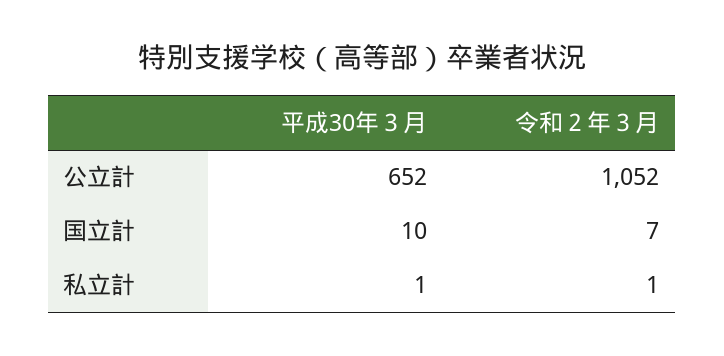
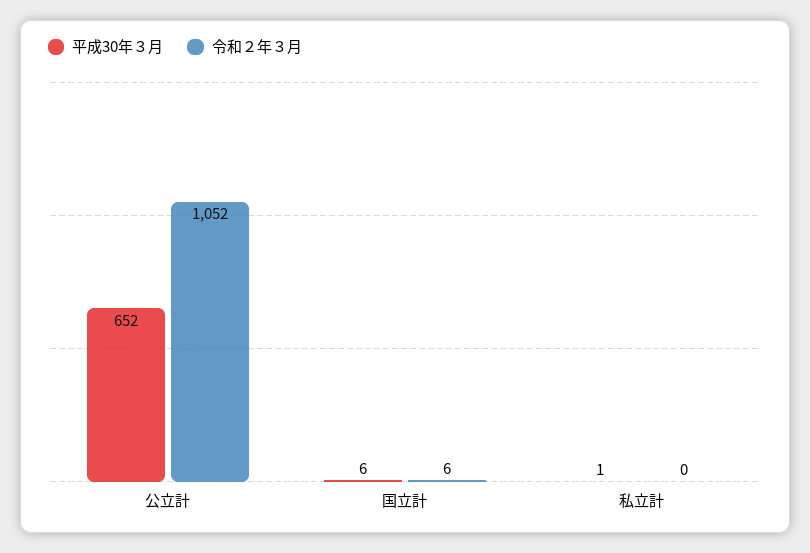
  {
    "平成30年３月": {
      "公立計": 652,
-     "国立計": 10,
+     "国立計": 6,
      "私立計": 1
    },
    "令和２年３月": {
      "公立計": 1052,
-     "国立計": 7,
+     "国立計": 6,
-     "私立計": 1
+     "私立計": 0
    }
  }

